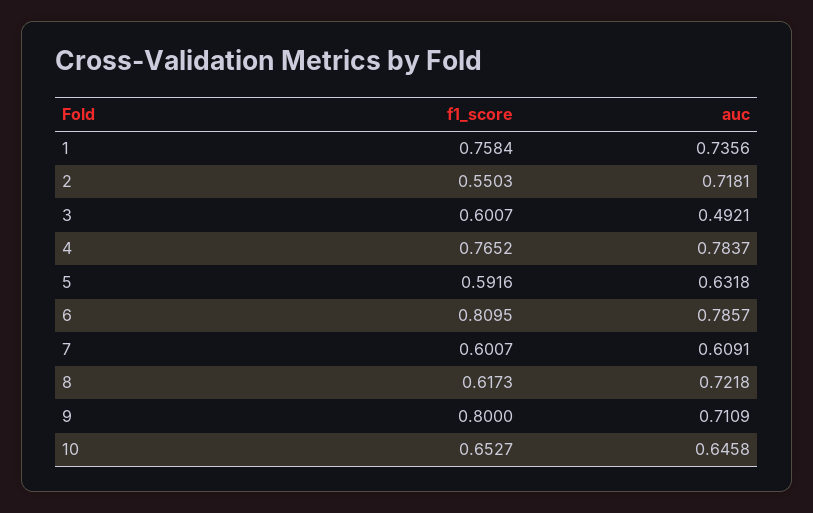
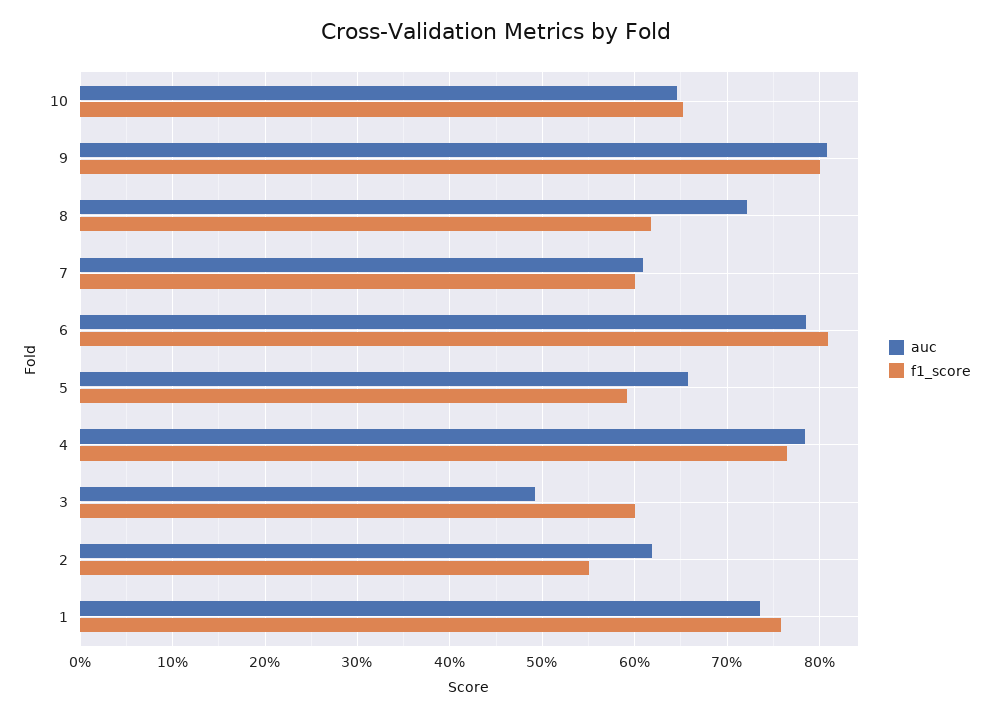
  {
    "f1_score": {
      "1": 0.7584,
      "2": 0.5503,
      "3": 0.6007,
      "4": 0.7652,
      "5": 0.5916,
      "6": 0.8095,
      "7": 0.6007,
      "8": 0.6173,
      "9": 0.8,
      "10": 0.6527
    },
    "auc": {
      "1": 0.7356,
-     "2": 0.7181,
+     "2": 0.62,
      "3": 0.4921,
      "4": 0.7837,
-     "5": 0.6318,
+     "5": 0.66,
      "6": 0.7857,
      "7": 0.6091,
      "8": 0.7218,
-     "9": 0.7109,
+     "9": 0.81,
      "10": 0.6458
    }
  }

